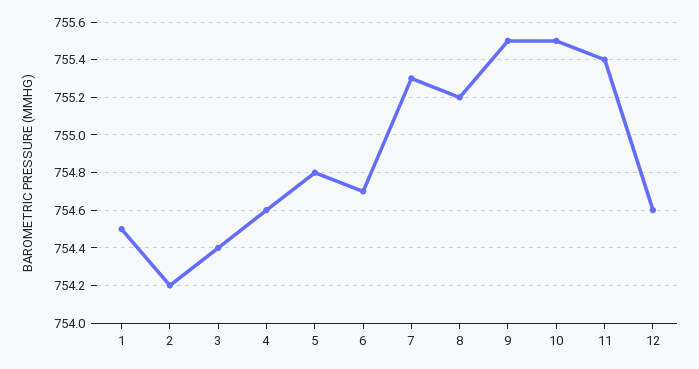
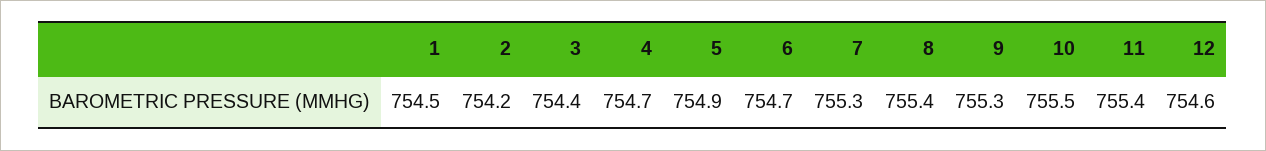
  {
    "1": 754.5,
    "2": 754.2,
    "3": 754.4,
-   "4": 754.6,
+   "4": 754.7,
-   "5": 754.8,
+   "5": 754.9,
    "6": 754.7,
    "7": 755.3,
-   "8": 755.2,
+   "8": 755.4,
-   "9": 755.5,
+   "9": 755.3,
    "10": 755.5,
    "11": 755.4,
    "12": 754.6
  }

